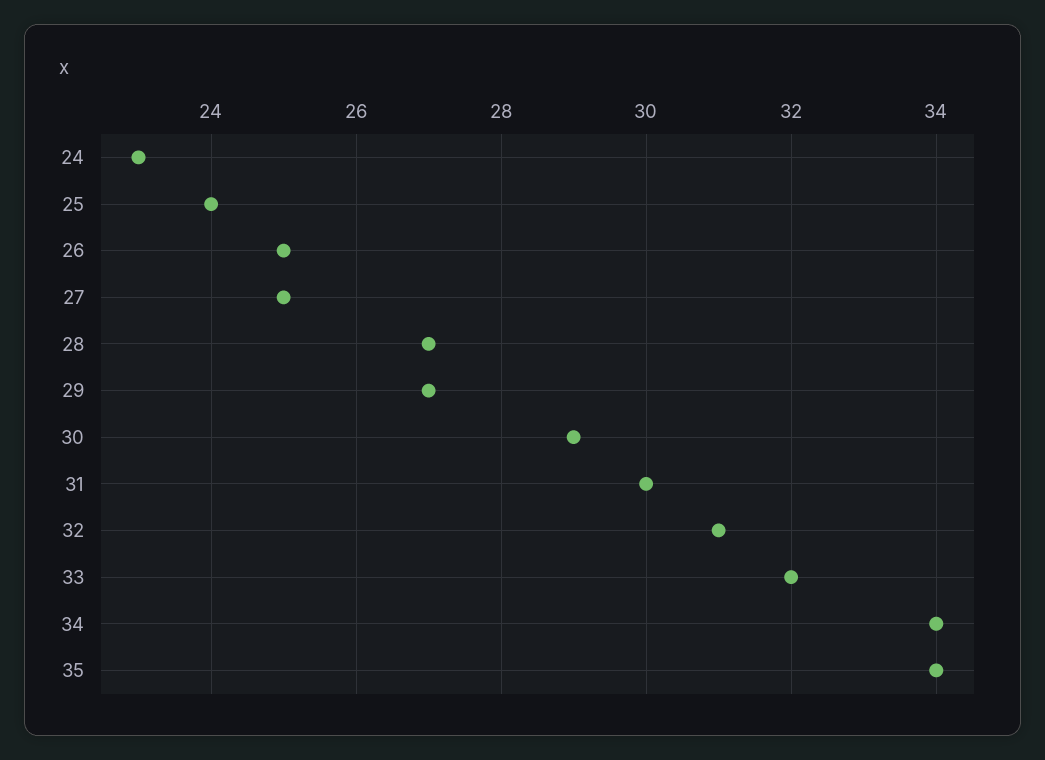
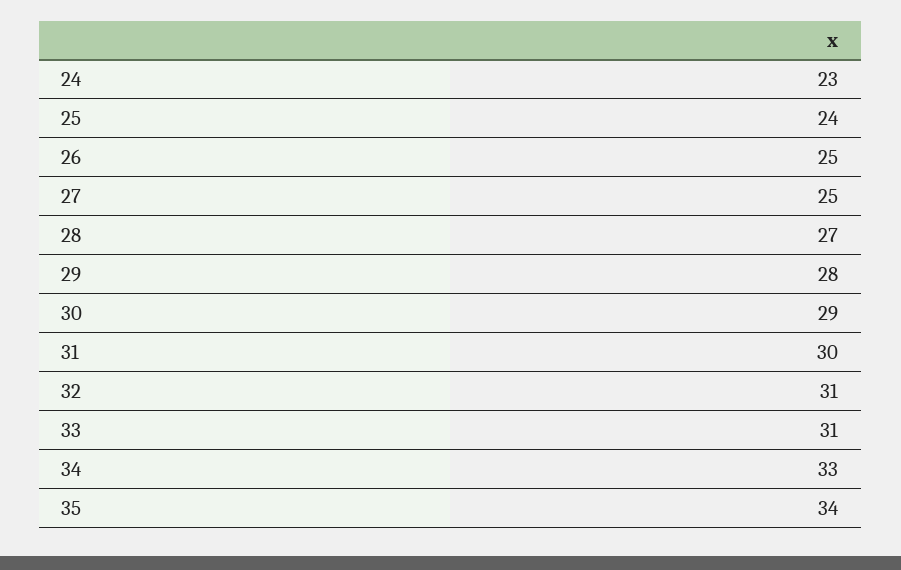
  {
    "24": 23,
    "25": 24,
    "26": 25,
    "27": 25,
    "28": 27,
-   "29": 27,
+   "29": 28,
    "30": 29,
    "31": 30,
    "32": 31,
-   "33": 32,
+   "33": 31,
-   "34": 34,
+   "34": 33,
    "35": 34
  }

